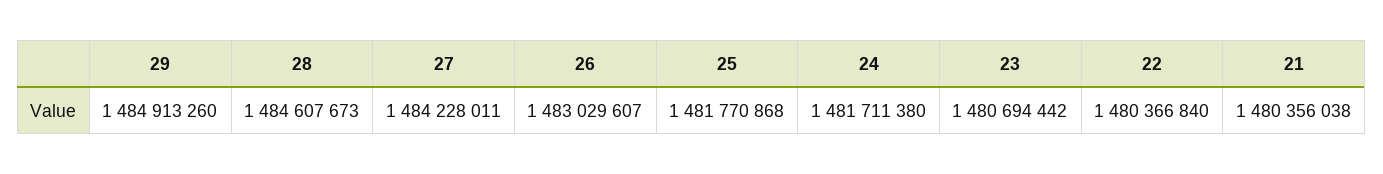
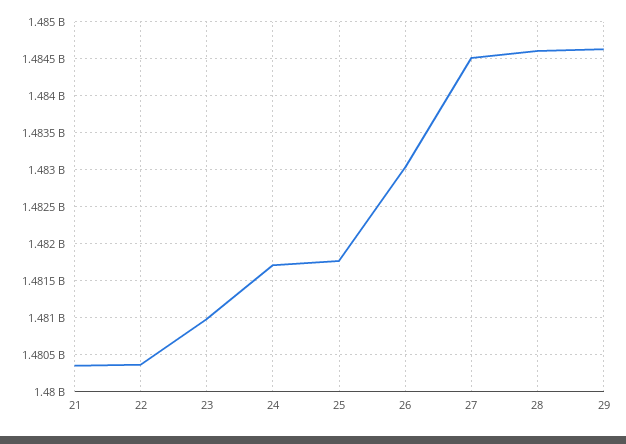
  {
-   "29": 1484913260,
+   "29": 1484600000,
    "28": 1484607673,
-   "27": 1484228011,
+   "27": 1484500000,
    "26": 1483029607,
    "25": 1481770868,
    "24": 1481711380,
-   "23": 1480694442,
+   "23": 1481000000,
    "22": 1480366840,
    "21": 1480356038
  }

